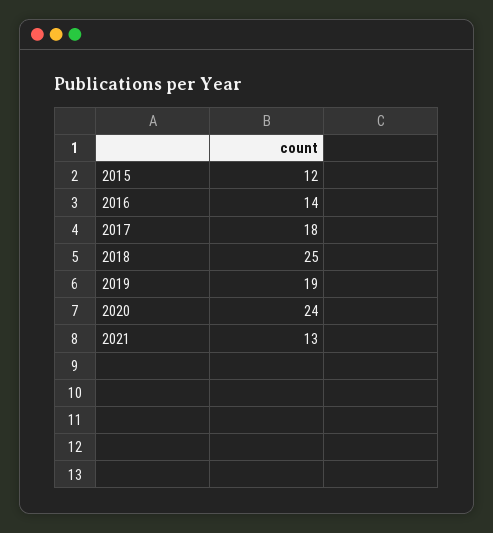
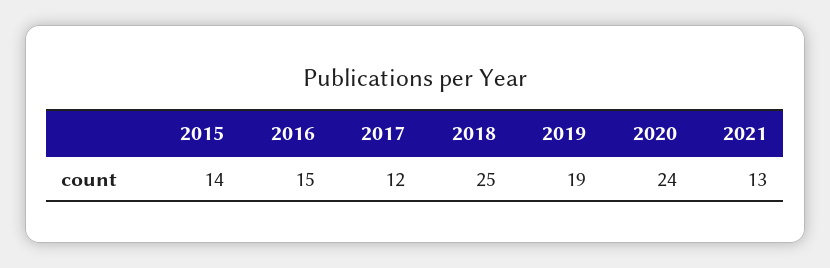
  {
-   "2015": 12,
+   "2015": 14,
-   "2016": 14,
+   "2016": 15,
-   "2017": 18,
+   "2017": 12,
    "2018": 25,
    "2019": 19,
    "2020": 24,
    "2021": 13
  }

